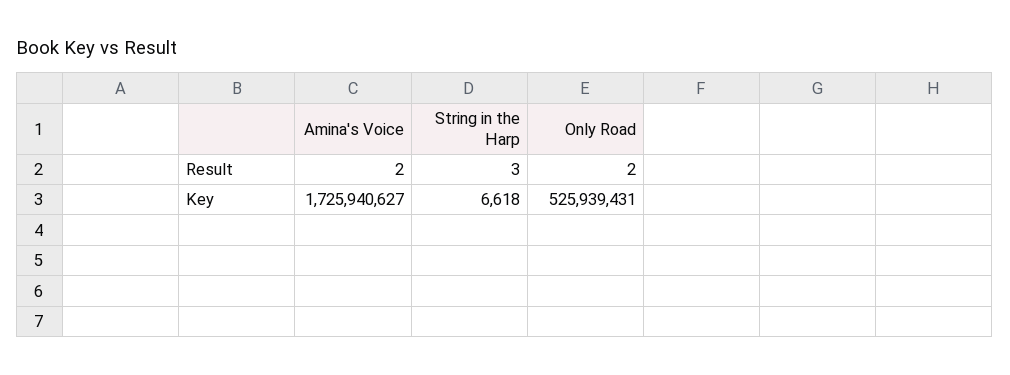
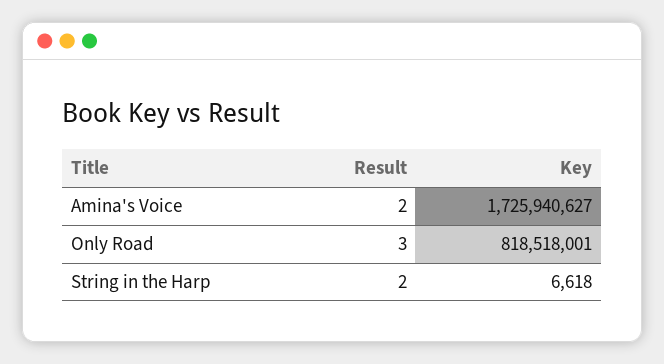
  {
    "Amina's Voice": {
      "Result": 2,
      "Key": 1725940627
    },
    "String in the Harp": {
-     "Result": 3,
+     "Result": 2,
      "Key": 6618
    },
    "Only Road": {
-     "Result": 2,
+     "Result": 3,
-     "Key": 525939431
+     "Key": 818518001
    }
  }

